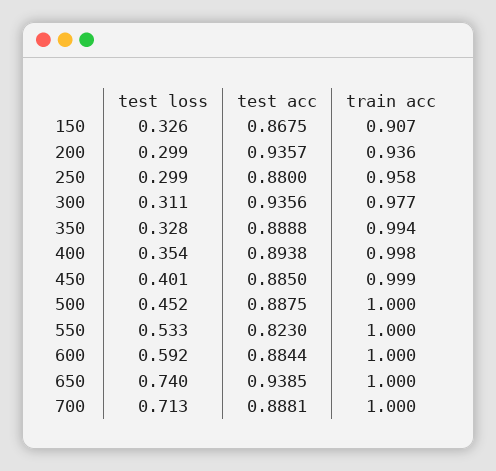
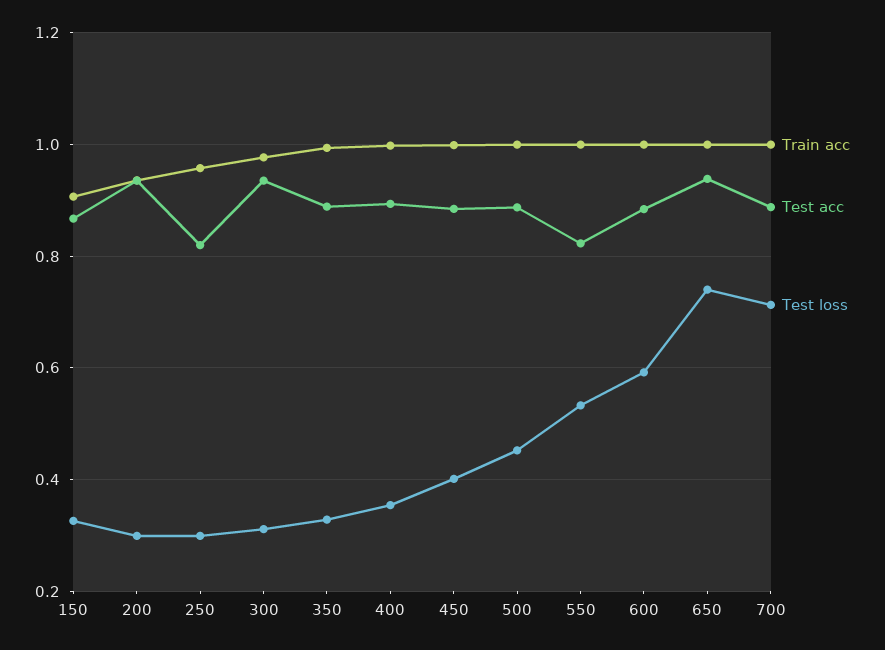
  {
    "test loss": {
      "150": 0.326,
      "200": 0.299,
      "250": 0.299,
      "300": 0.311,
      "350": 0.328,
      "400": 0.354,
      "450": 0.401,
      "500": 0.452,
      "550": 0.533,
      "600": 0.592,
      "650": 0.74,
      "700": 0.713
    },
    "test acc": {
      "150": 0.8675,
      "200": 0.9357,
-     "250": 0.88,
+     "250": 0.82,
      "300": 0.9356,
      "350": 0.8888,
      "400": 0.8938,
      "450": 0.885,
      "500": 0.8875,
      "550": 0.823,
      "600": 0.8844,
      "650": 0.9385,
      "700": 0.8881
    },
    "train acc": {
      "150": 0.907,
      "200": 0.936,
      "250": 0.958,
      "300": 0.977,
      "350": 0.994,
      "400": 0.998,
      "450": 0.999,
      "500": 1,
      "550": 1,
      "600": 1,
      "650": 1,
      "700": 1
    }
  }

